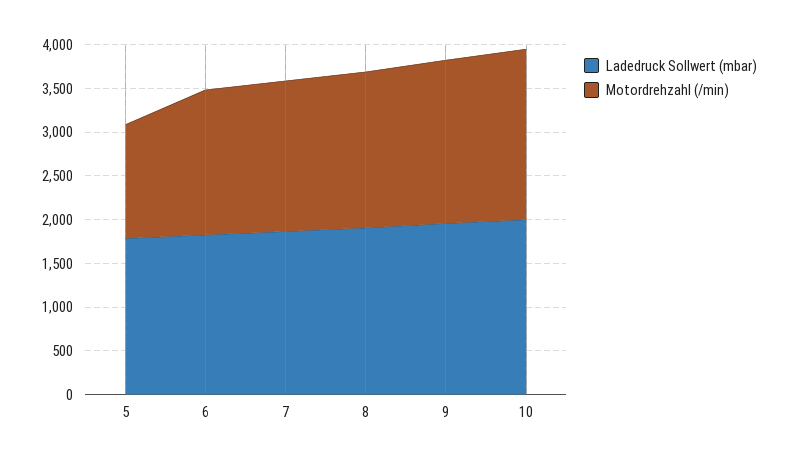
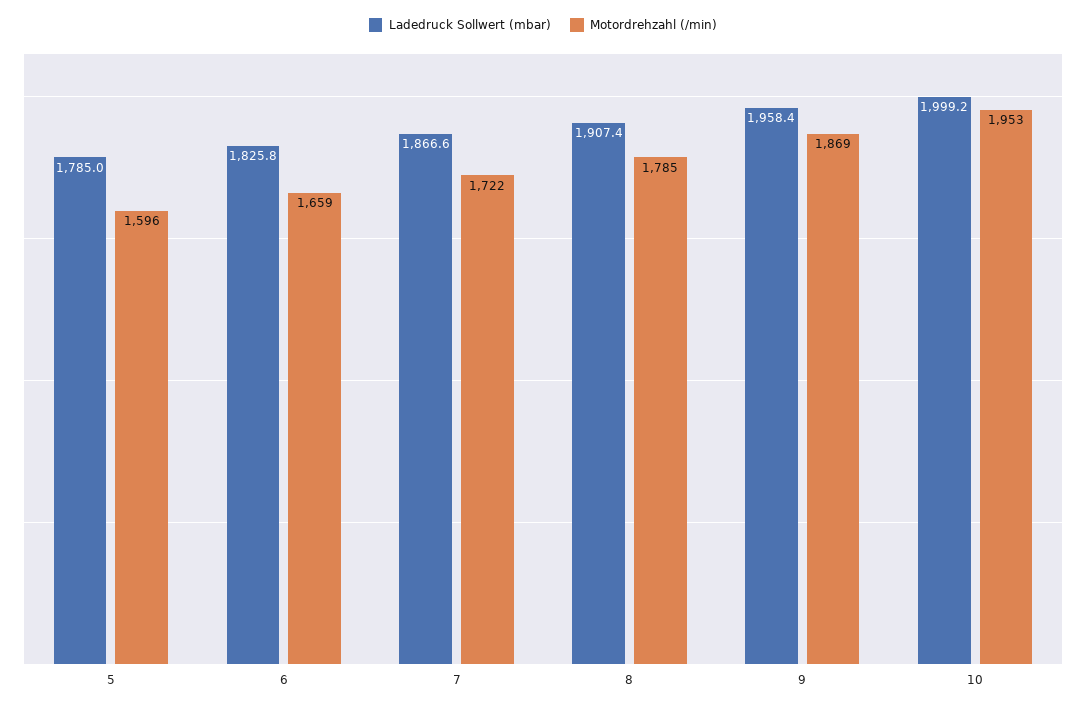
  {
    "Ladedruck Sollwert (mbar)": {
      "5": 1785,
      "6": 1825.8,
      "7": 1866.6,
      "8": 1907.4,
      "9": 1958.4,
      "10": 1999.2
    },
    "Motordrehzahl (/min)": {
-     "5": 1300,
+     "5": 1596,
      "6": 1659,
      "7": 1722,
      "8": 1785,
      "9": 1869,
      "10": 1953
    }
  }

